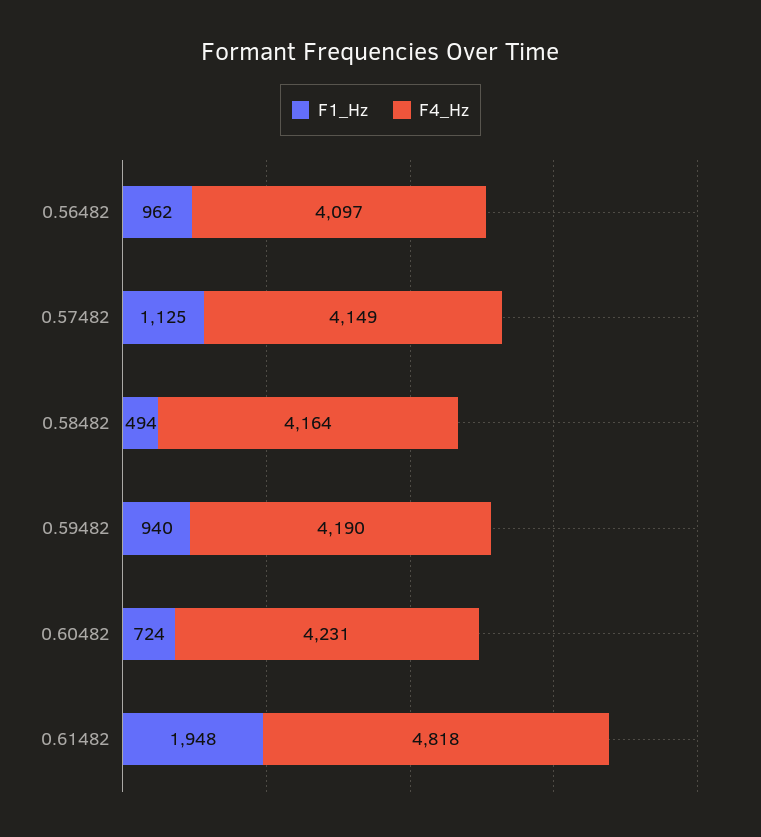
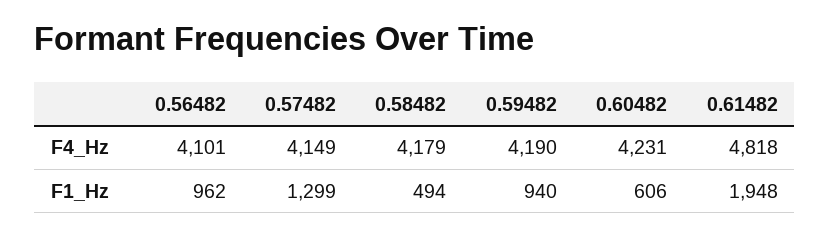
  {
    "F1_Hz": {
      "0.56482": 962,
-     "0.57482": 1125,
+     "0.57482": 1299,
      "0.58482": 494,
      "0.59482": 940,
-     "0.60482": 724,
+     "0.60482": 606,
      "0.61482": 1948
    },
    "F4_Hz": {
-     "0.56482": 4097,
+     "0.56482": 4101,
      "0.57482": 4149,
-     "0.58482": 4164,
+     "0.58482": 4179,
      "0.59482": 4190,
      "0.60482": 4231,
      "0.61482": 4818
    }
  }

